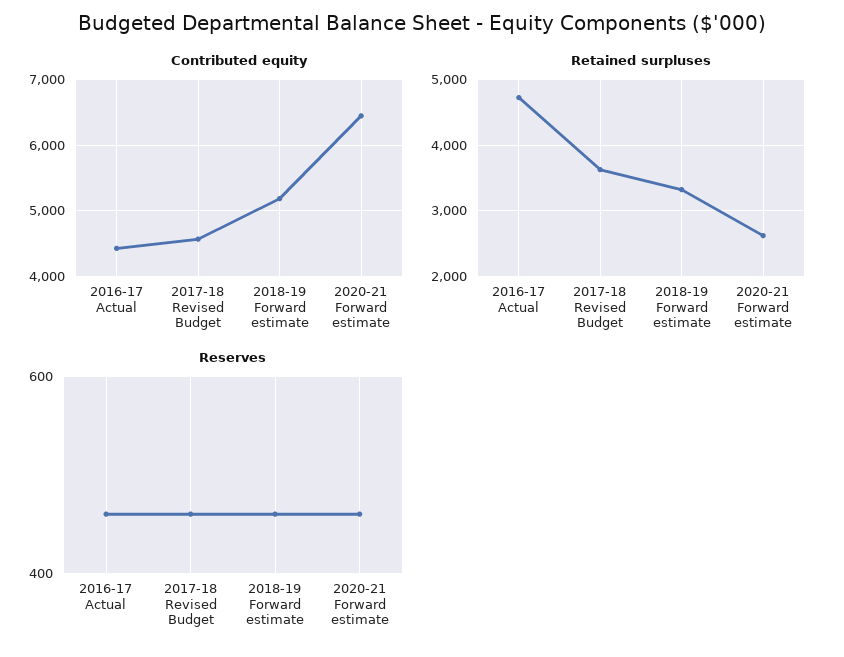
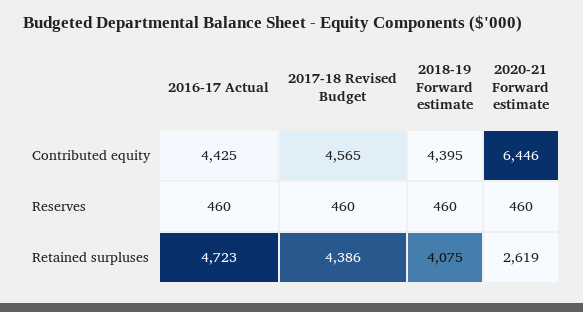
  {
    "Contributed equity": {
      "2016-17 Actual": 4425,
      "2017-18 Revised Budget": 4565,
-     "2018-19 Forward estimate": 5200,
+     "2018-19 Forward estimate": 4395,
      "2020-21 Forward estimate": 6446
    },
    "Retained surpluses": {
      "2016-17 Actual": 4723,
-     "2017-18 Revised Budget": 3600,
+     "2017-18 Revised Budget": 4386,
-     "2018-19 Forward estimate": 3300,
+     "2018-19 Forward estimate": 4075,
      "2020-21 Forward estimate": 2619
    },
    "Reserves": {
      "2016-17 Actual": 460,
      "2017-18 Revised Budget": 460,
      "2018-19 Forward estimate": 460,
      "2020-21 Forward estimate": 460
    }
  }

